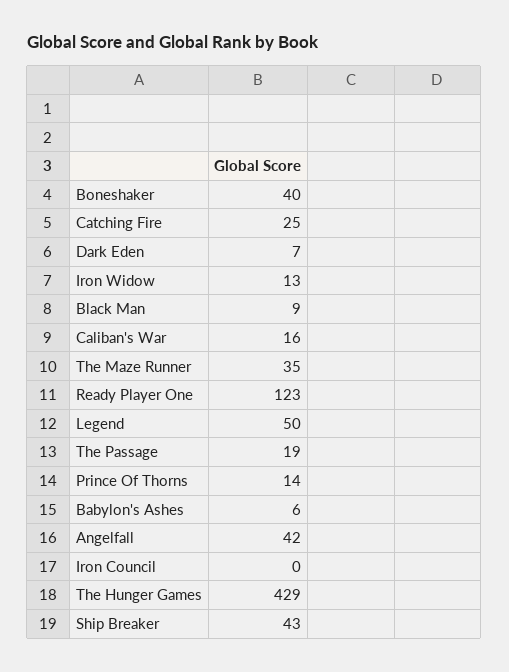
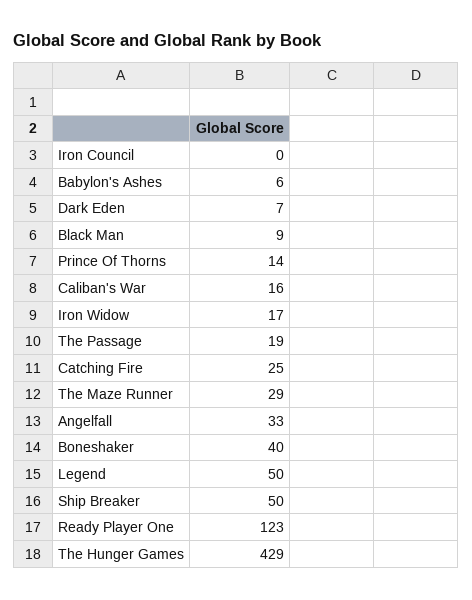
  {
    "Boneshaker": 40,
    "Catching Fire": 25,
    "Dark Eden": 7,
-   "Iron Widow": 13,
+   "Iron Widow": 17,
    "Black Man": 9,
    "Caliban's War": 16,
-   "The Maze Runner": 35,
+   "The Maze Runner": 29,
    "Ready Player One": 123,
    "Legend": 50,
    "The Passage": 19,
    "Prince Of Thorns": 14,
    "Babylon's Ashes": 6,
-   "Angelfall": 42,
+   "Angelfall": 33,
    "Iron Council": 0,
    "The Hunger Games": 429,
-   "Ship Breaker": 43
+   "Ship Breaker": 50
  }

